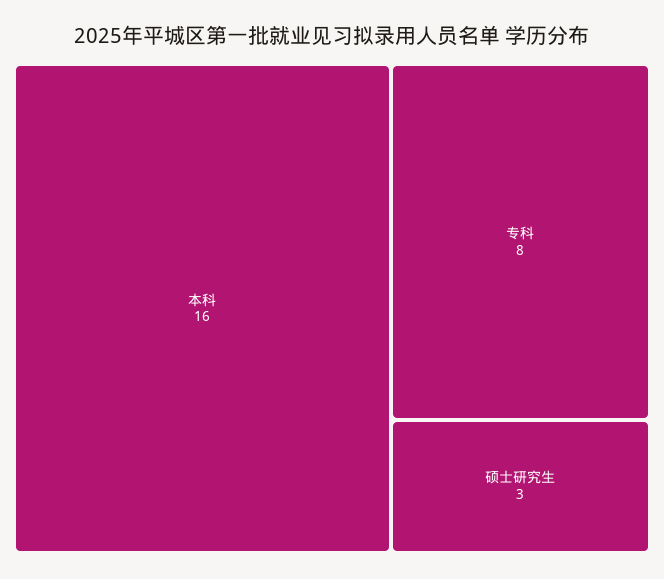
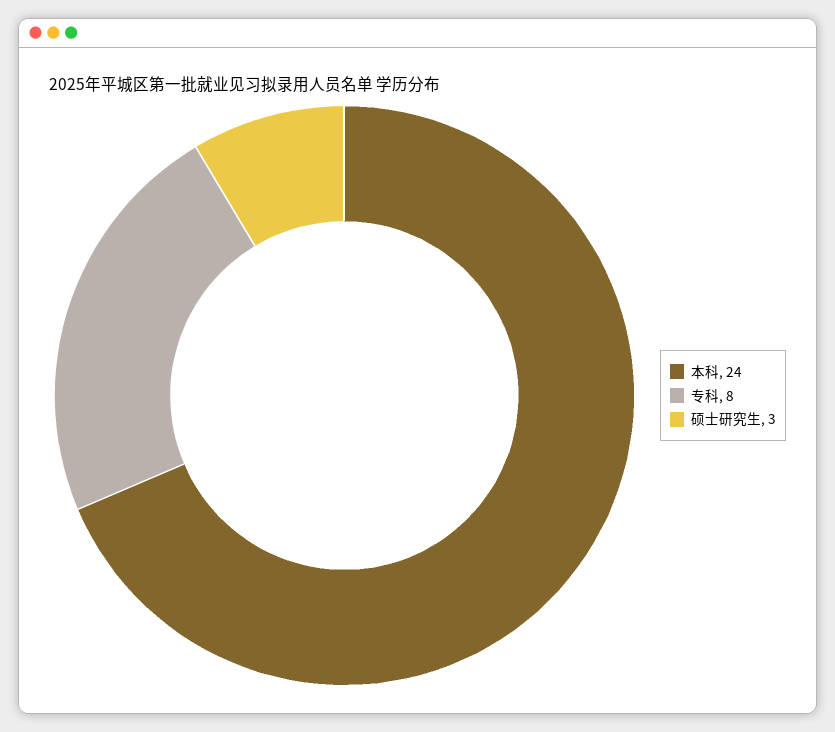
  {
-   "本科": 16,
+   "本科": 24,
    "专科": 8,
    "硕士研究生": 3
  }

